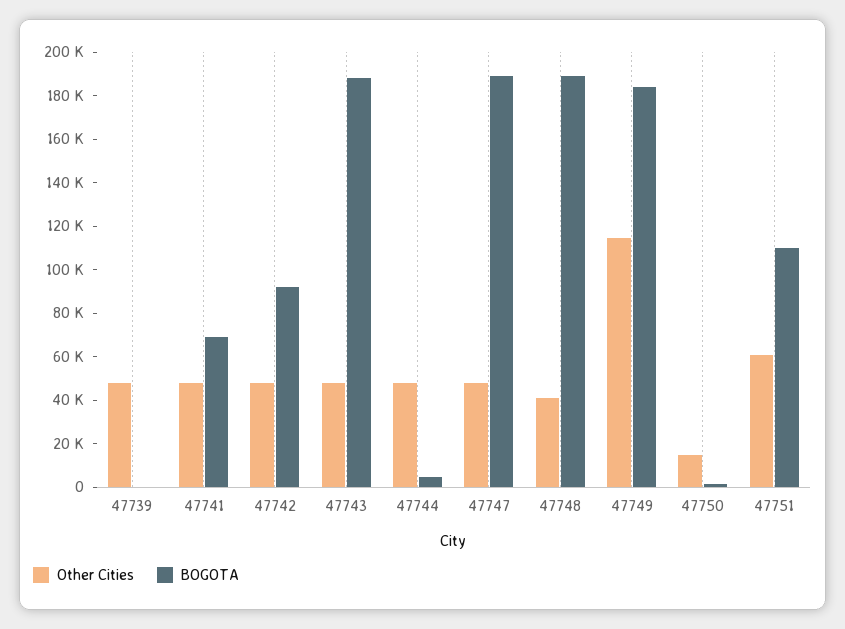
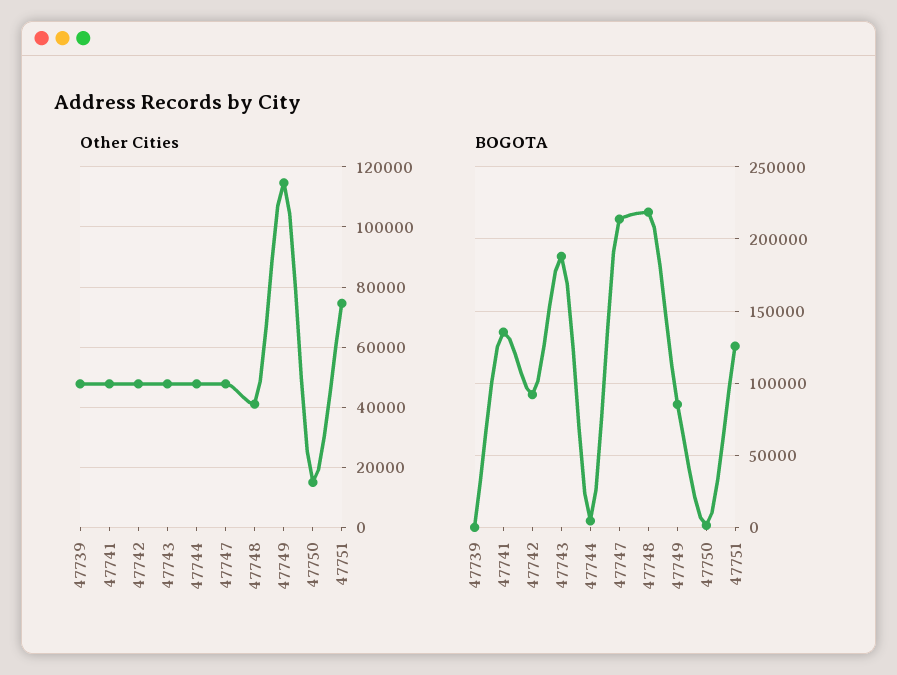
  {
    "Other Cities": {
      "47739": 48000,
      "47741": 48000,
      "47742": 48000,
      "47743": 48000,
      "47744": 48000,
      "47747": 48000,
      "47748": 40000,
      "47749": 114000,
      "47750": 14000,
-     "47751": 60000
+     "47751": 74000
    },
    "BOGOTA": {
      "47739": 0,
-     "47741": 70000,
+     "47741": 135000,
      "47742": 90000,
      "47743": 190000,
      "47744": 5000,
-     "47747": 190000,
+     "47747": 215000,
-     "47748": 190000,
+     "47748": 220000,
-     "47749": 185000,
+     "47749": 85000,
      "47750": 0,
-     "47751": 110000
+     "47751": 125000
    }
  }

